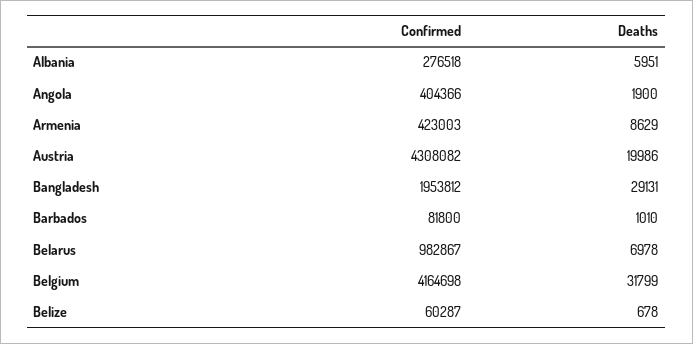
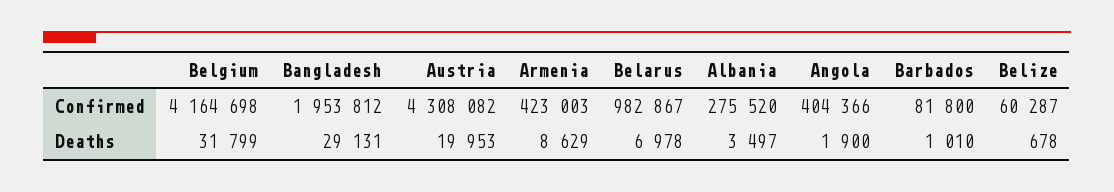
  {
    "Confirmed": {
-     "Albania": 276518,
+     "Albania": 275520,
      "Angola": 404366,
      "Armenia": 423003,
      "Austria": 4308082,
      "Bangladesh": 1953812,
      "Barbados": 81800,
      "Belarus": 982867,
      "Belgium": 4164698,
      "Belize": 60287
    },
    "Deaths": {
-     "Albania": 5951,
+     "Albania": 3497,
      "Angola": 1900,
      "Armenia": 8629,
-     "Austria": 19986,
+     "Austria": 19953,
      "Bangladesh": 29131,
      "Barbados": 1010,
      "Belarus": 6978,
      "Belgium": 31799,
      "Belize": 678
    }
  }

